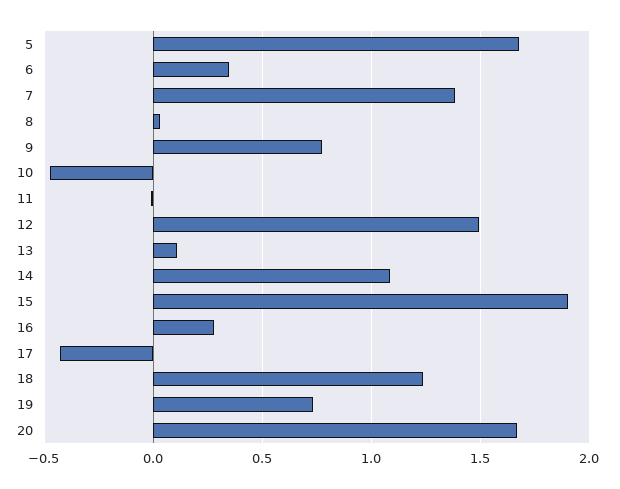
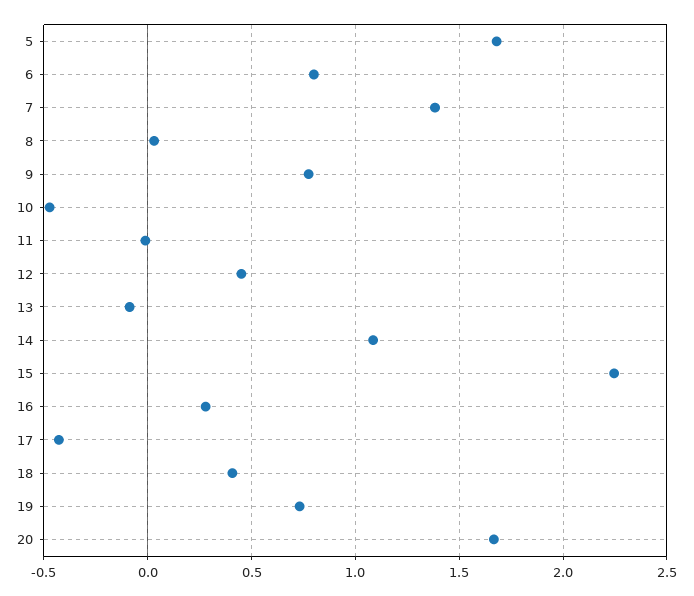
  {
    "5": 1.7,
-   "6": 0.35,
+   "6": 0.8,
    "7": 1.4,
    "8": 0.05,
    "9": 0.75,
    "10": -0.45,
    "11": 0,
-   "12": 1.5,
+   "12": 0.45,
-   "13": 0.1,
+   "13": -0.1,
    "14": 1.1,
-   "15": 1.9,
+   "15": 2.25,
    "16": 0.3,
    "17": -0.45,
-   "18": 1.25,
+   "18": 0.4,
    "19": 0.75,
    "20": 1.65
  }

